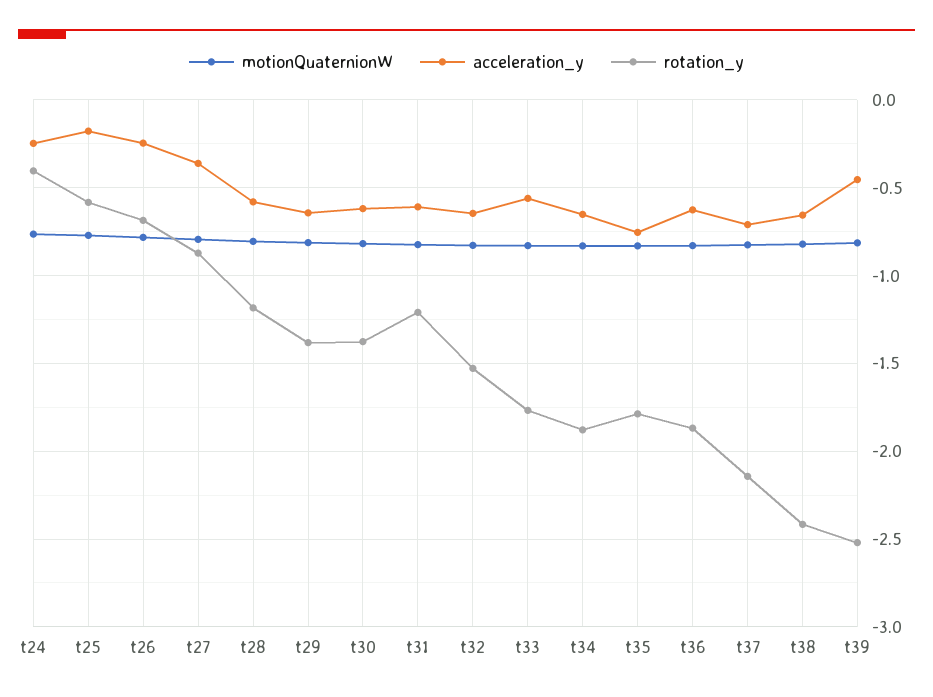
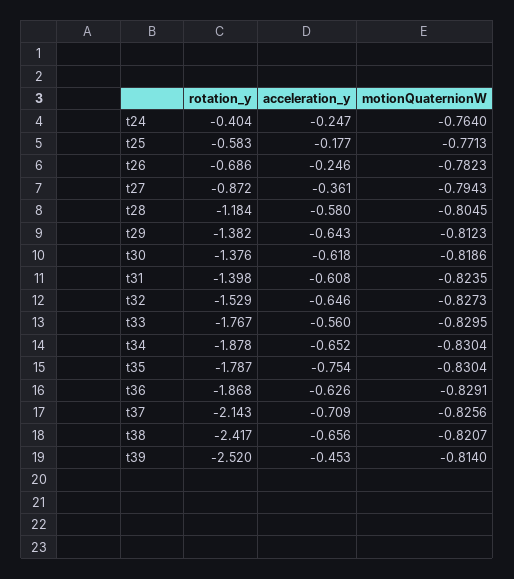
  {
    "motionQuaternionW": {
      "t24": -0.764,
      "t25": -0.7713,
      "t26": -0.7823,
      "t27": -0.7943,
      "t28": -0.8045,
      "t29": -0.8123,
      "t30": -0.8186,
      "t31": -0.8235,
      "t32": -0.8273,
      "t33": -0.8295,
      "t34": -0.8304,
      "t35": -0.8304,
      "t36": -0.8291,
      "t37": -0.8256,
      "t38": -0.8207,
      "t39": -0.814
    },
    "acceleration_y": {
      "t24": -0.247,
      "t25": -0.177,
      "t26": -0.246,
      "t27": -0.361,
      "t28": -0.58,
      "t29": -0.643,
      "t30": -0.618,
      "t31": -0.608,
      "t32": -0.646,
      "t33": -0.56,
      "t34": -0.652,
      "t35": -0.754,
      "t36": -0.626,
      "t37": -0.709,
      "t38": -0.656,
      "t39": -0.453
    },
    "rotation_y": {
      "t24": -0.404,
      "t25": -0.583,
      "t26": -0.686,
      "t27": -0.872,
      "t28": -1.184,
      "t29": -1.382,
      "t30": -1.376,
-     "t31": -1.2,
+     "t31": -1.398,
      "t32": -1.529,
      "t33": -1.767,
      "t34": -1.878,
      "t35": -1.787,
      "t36": -1.868,
      "t37": -2.143,
      "t38": -2.417,
      "t39": -2.52
    }
  }

